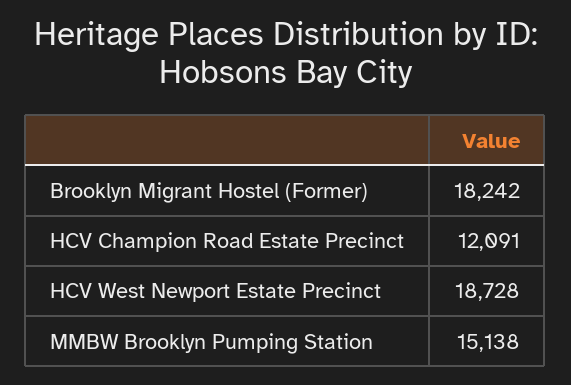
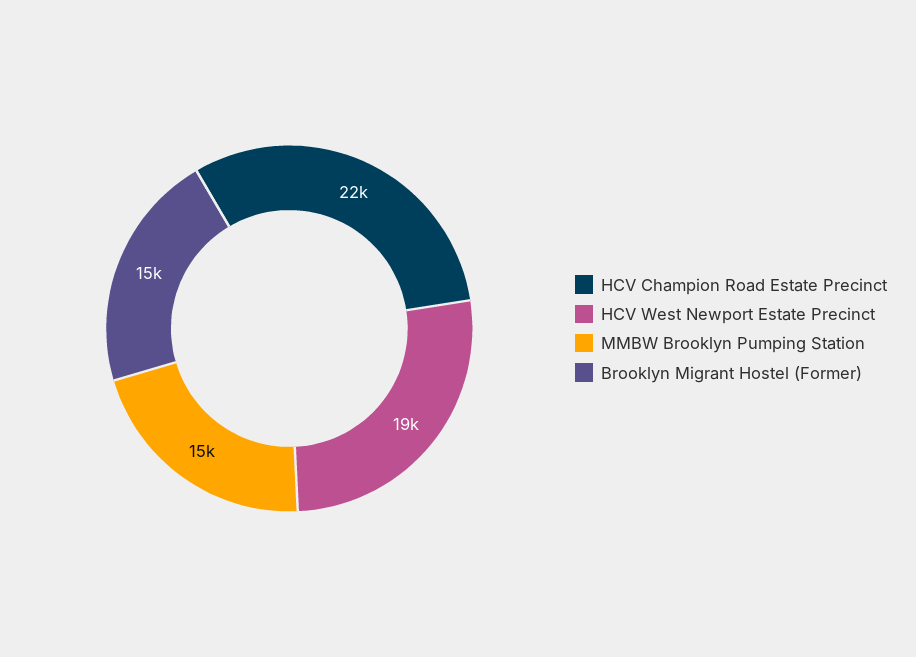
  {
-   "Brooklyn Migrant Hostel (Former)": 18242,
+   "Brooklyn Migrant Hostel (Former)": 15000,
-   "HCV Champion Road Estate Precinct": 12091,
+   "HCV Champion Road Estate Precinct": 22000,
    "HCV West Newport Estate Precinct": 18728,
    "MMBW Brooklyn Pumping Station": 15138
  }

